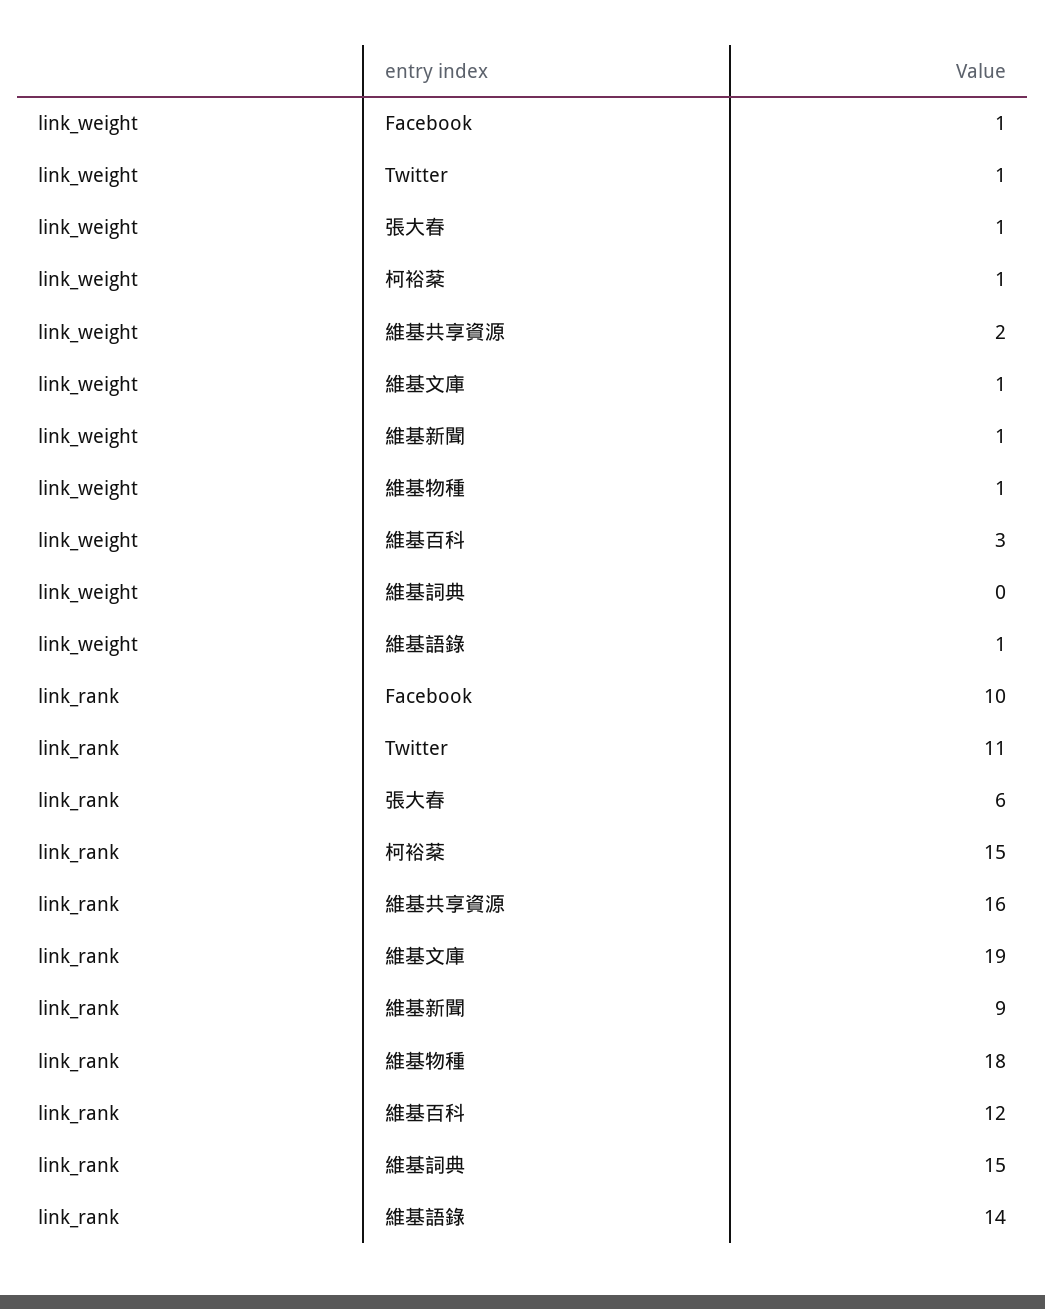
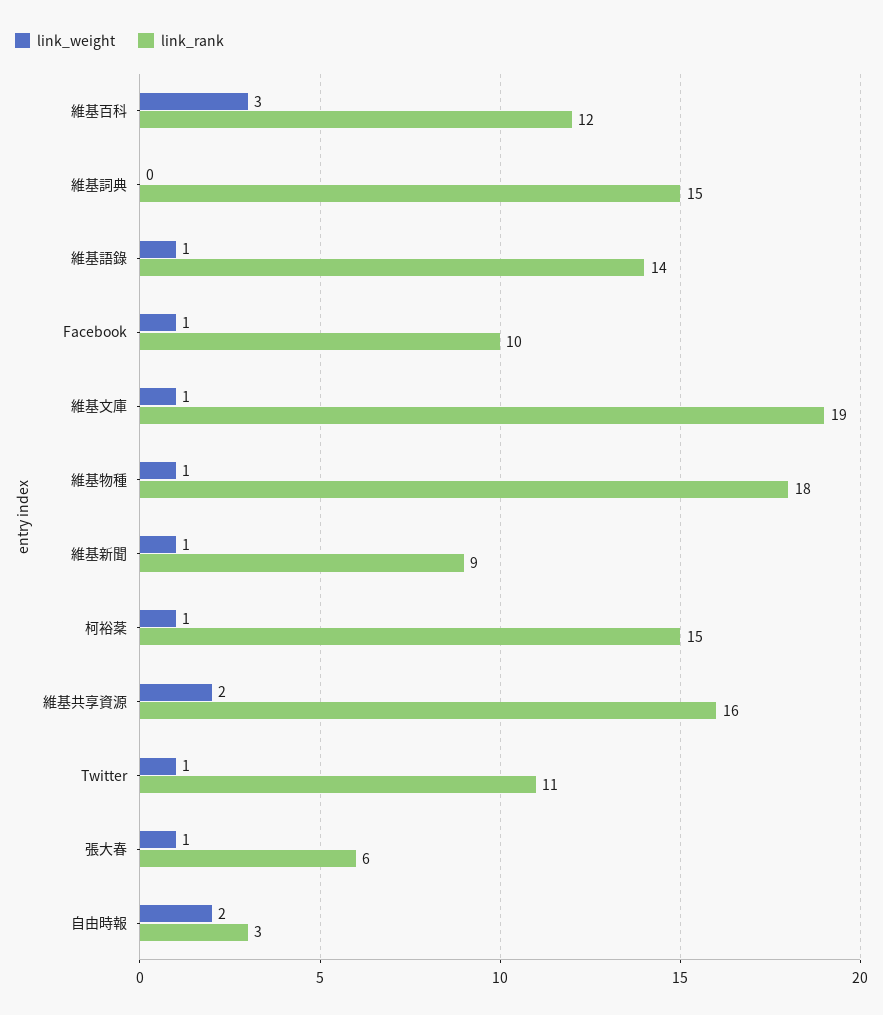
  {
    "link_weight": {
      "Facebook": 1,
      "Twitter": 1,
      "張大春": 1,
      "柯裕棻": 1,
      "維基共享資源": 2,
      "維基文庫": 1,
      "維基新聞": 1,
      "維基物種": 1,
      "維基百科": 3,
      "維基詞典": 0,
-     "維基語錄": 1
+     "維基語錄": 1,
+     "自由時報": 2
    },
    "link_rank": {
      "Facebook": 10,
      "Twitter": 11,
      "張大春": 6,
      "柯裕棻": 15,
      "維基共享資源": 16,
      "維基文庫": 19,
      "維基新聞": 9,
      "維基物種": 18,
      "維基百科": 12,
      "維基詞典": 15,
-     "維基語錄": 14
+     "維基語錄": 14,
+     "自由時報": 3
    }
  }

